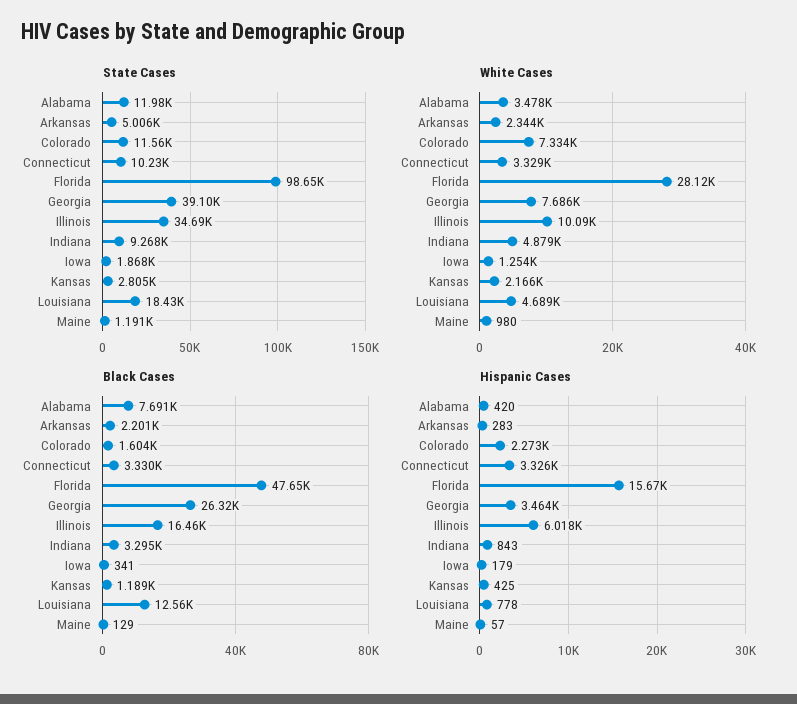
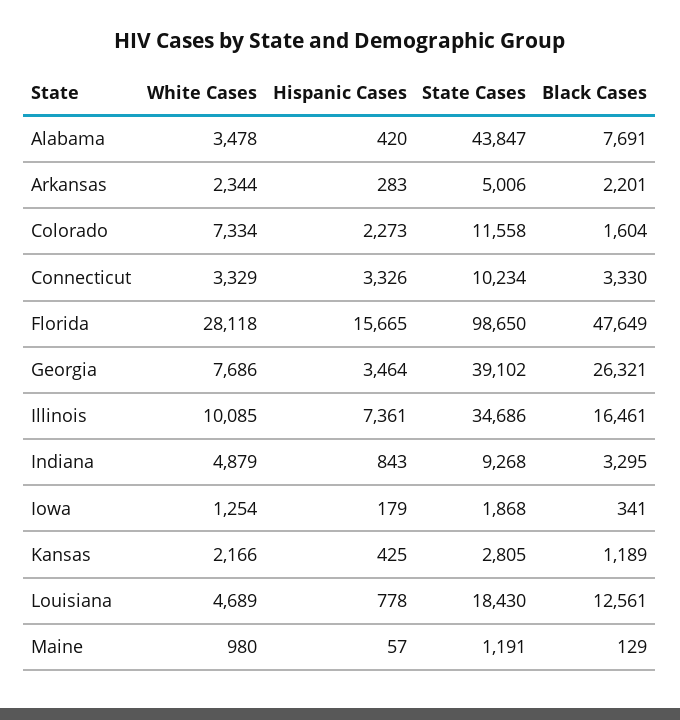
  {
    "State Cases": {
-     "Alabama": 11980,
+     "Alabama": 43847,
      "Arkansas": 5006,
      "Colorado": 11558,
      "Connecticut": 10234,
      "Florida": 98650,
      "Georgia": 39102,
      "Illinois": 34686,
      "Indiana": 9268,
      "Iowa": 1868,
      "Kansas": 2805,
      "Louisiana": 18430,
      "Maine": 1191
    },
    "White Cases": {
      "Alabama": 3478,
      "Arkansas": 2344,
      "Colorado": 7334,
      "Connecticut": 3329,
      "Florida": 28118,
      "Georgia": 7686,
      "Illinois": 10085,
      "Indiana": 4879,
      "Iowa": 1254,
      "Kansas": 2166,
      "Louisiana": 4689,
      "Maine": 980
    },
    "Black Cases": {
      "Alabama": 7691,
      "Arkansas": 2201,
      "Colorado": 1604,
      "Connecticut": 3330,
      "Florida": 47649,
      "Georgia": 26321,
      "Illinois": 16461,
      "Indiana": 3295,
      "Iowa": 341,
      "Kansas": 1189,
      "Louisiana": 12561,
      "Maine": 129
    },
    "Hispanic Cases": {
      "Alabama": 420,
      "Arkansas": 283,
      "Colorado": 2273,
      "Connecticut": 3326,
      "Florida": 15665,
      "Georgia": 3464,
-     "Illinois": 6018,
+     "Illinois": 7361,
      "Indiana": 843,
      "Iowa": 179,
      "Kansas": 425,
      "Louisiana": 778,
      "Maine": 57
    }
  }

